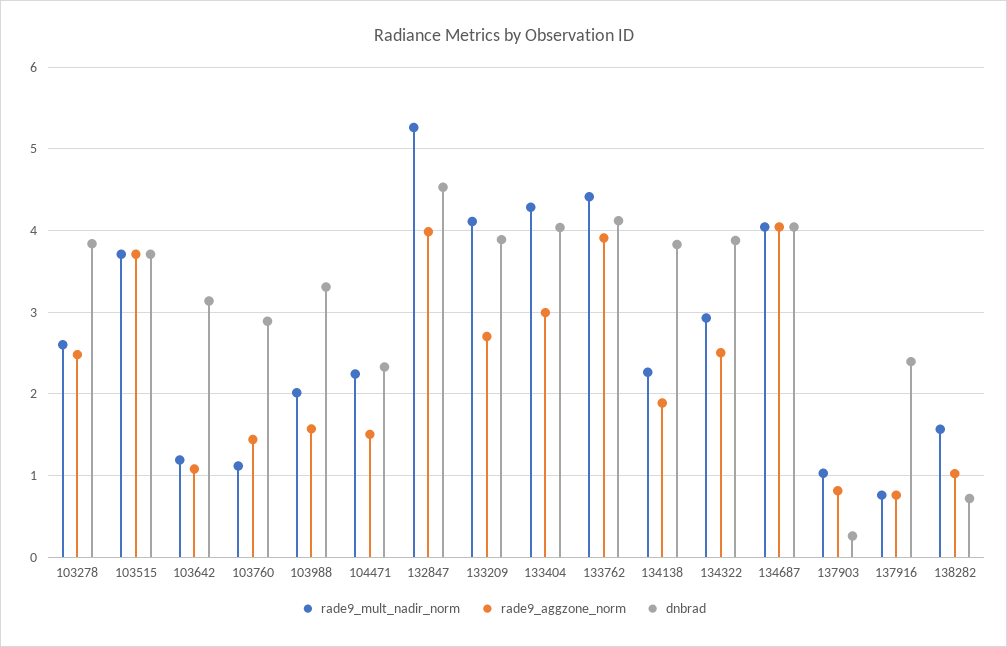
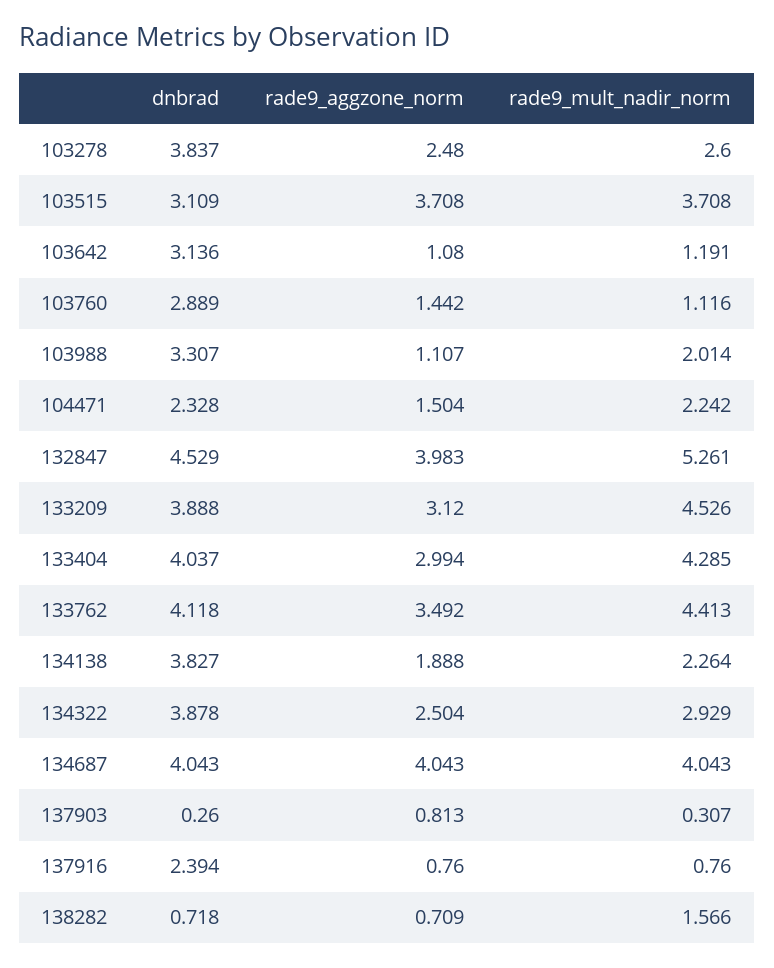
  {
    "rade9_mult_nadir_norm": {
      "103278": 2.6,
      "103515": 3.708,
      "103642": 1.191,
      "103760": 1.116,
      "103988": 2.014,
      "104471": 2.242,
      "132847": 5.261,
-     "133209": 4.1,
+     "133209": 4.526,
      "133404": 4.285,
      "133762": 4.413,
      "134138": 2.264,
      "134322": 2.929,
      "134687": 4.043,
-     "137903": 1,
+     "137903": 0.307,
      "137916": 0.76,
      "138282": 1.566
    },
    "rade9_aggzone_norm": {
      "103278": 2.48,
      "103515": 3.708,
      "103642": 1.08,
      "103760": 1.442,
-     "103988": 1.6,
+     "103988": 1.107,
      "104471": 1.504,
      "132847": 3.983,
-     "133209": 2.7,
+     "133209": 3.12,
      "133404": 2.994,
-     "133762": 3.9,
+     "133762": 3.492,
      "134138": 1.888,
      "134322": 2.504,
      "134687": 4.043,
      "137903": 0.813,
      "137916": 0.76,
-     "138282": 1
+     "138282": 0.709
    },
    "dnbrad": {
      "103278": 3.837,
-     "103515": 3.7,
+     "103515": 3.109,
      "103642": 3.136,
      "103760": 2.889,
      "103988": 3.307,
      "104471": 2.328,
      "132847": 4.529,
      "133209": 3.888,
      "133404": 4.037,
      "133762": 4.118,
      "134138": 3.827,
      "134322": 3.878,
      "134687": 4.043,
      "137903": 0.26,
      "137916": 2.394,
      "138282": 0.718
    }
  }

